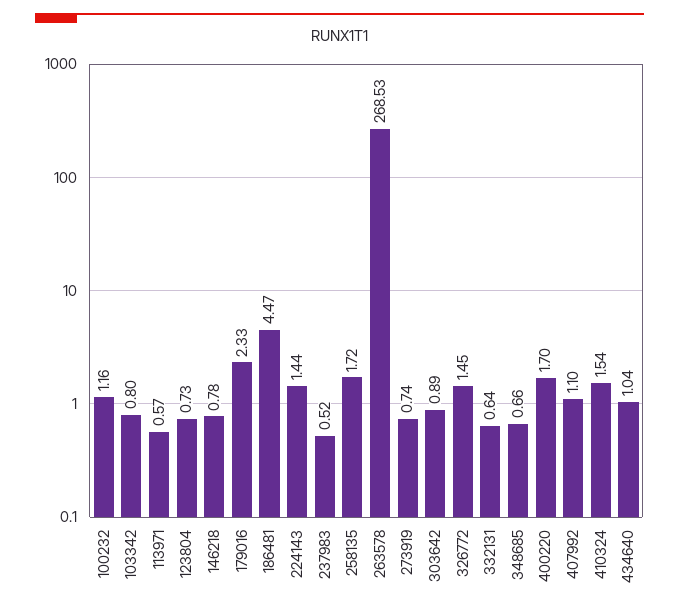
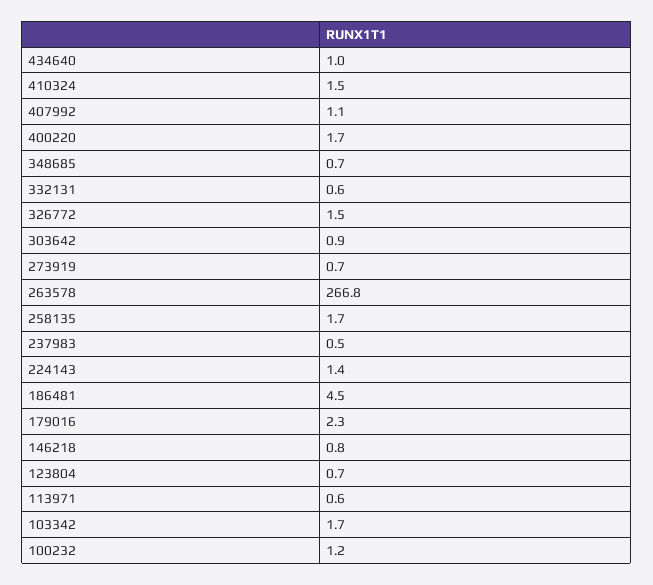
  {
    "100232": 1.16,
-   "103342": 0.8,
+   "103342": 1.7,
    "113971": 0.57,
    "123804": 0.73,
    "146218": 0.78,
    "179016": 2.33,
    "186481": 4.47,
    "224143": 1.44,
    "237983": 0.52,
    "258135": 1.72,
-   "263578": 268.53,
+   "263578": 266.8,
    "273919": 0.74,
    "303642": 0.89,
    "326772": 1.45,
    "332131": 0.64,
    "348685": 0.66,
    "400220": 1.7,
    "407992": 1.1,
    "410324": 1.54,
    "434640": 1.04
  }

